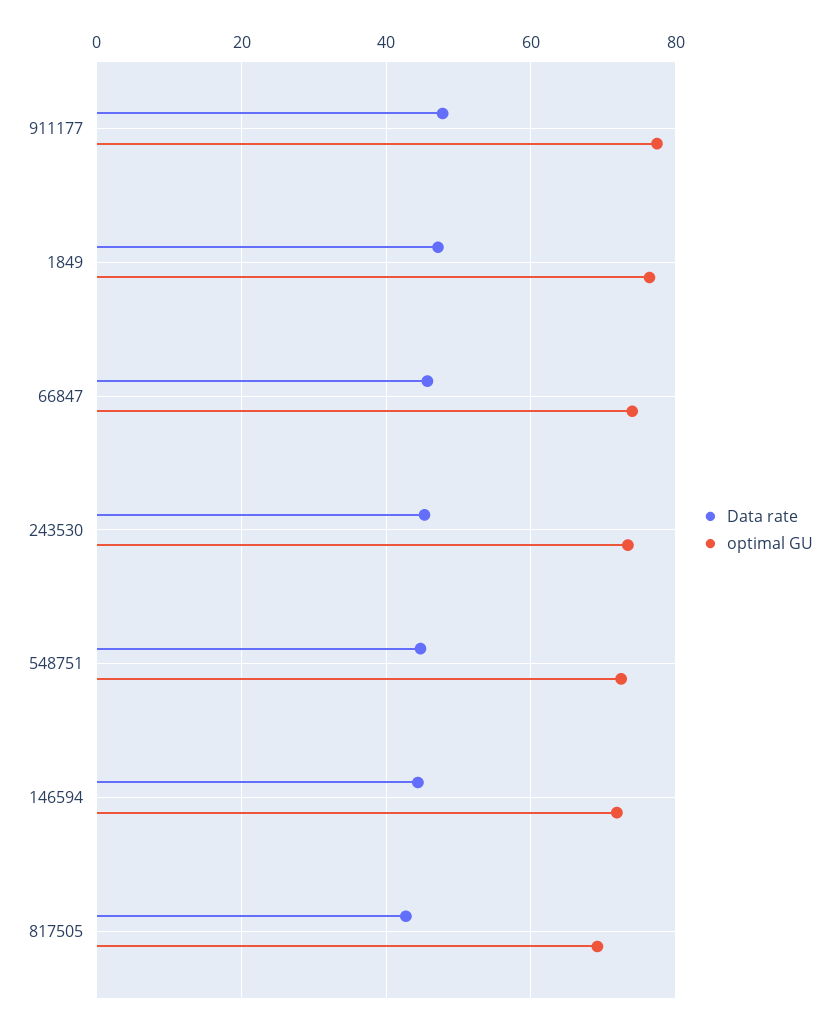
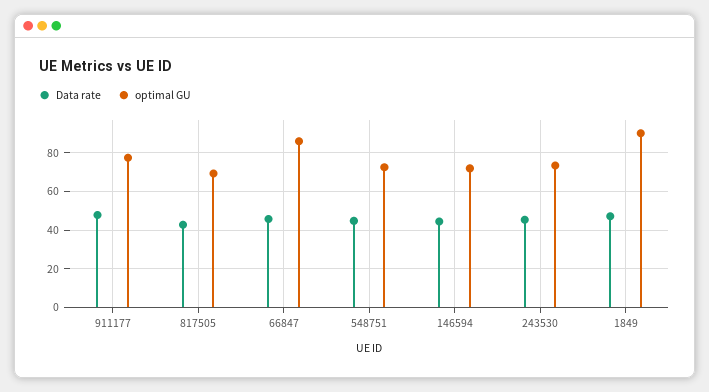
  {
    "Data rate": {
      "911177": 48,
      "1849": 48,
      "66847": 46,
      "243530": 46,
      "548751": 44,
      "146594": 44,
      "817505": 42
    },
    "optimal GU": {
      "911177": 78,
-     "1849": 76,
+     "1849": 90,
-     "66847": 74,
+     "66847": 85,
      "243530": 74,
      "548751": 72,
      "146594": 72,
      "817505": 70
    }
  }

